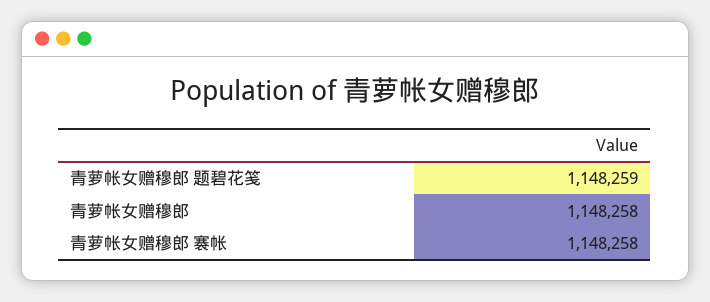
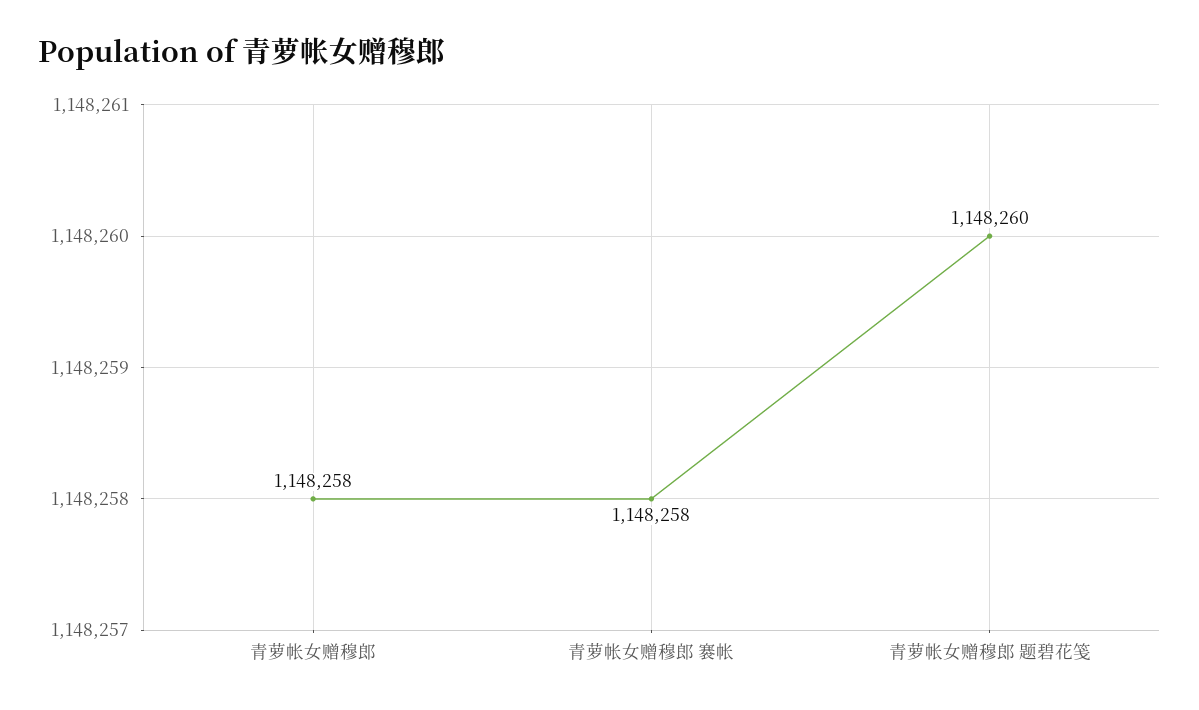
  {
-   "青萝帐女赠穆郎 题碧花笺": 1148259,
+   "青萝帐女赠穆郎 题碧花笺": 1148260,
    "青萝帐女赠穆郎": 1148258,
    "青萝帐女赠穆郎 褰帐": 1148258
  }

